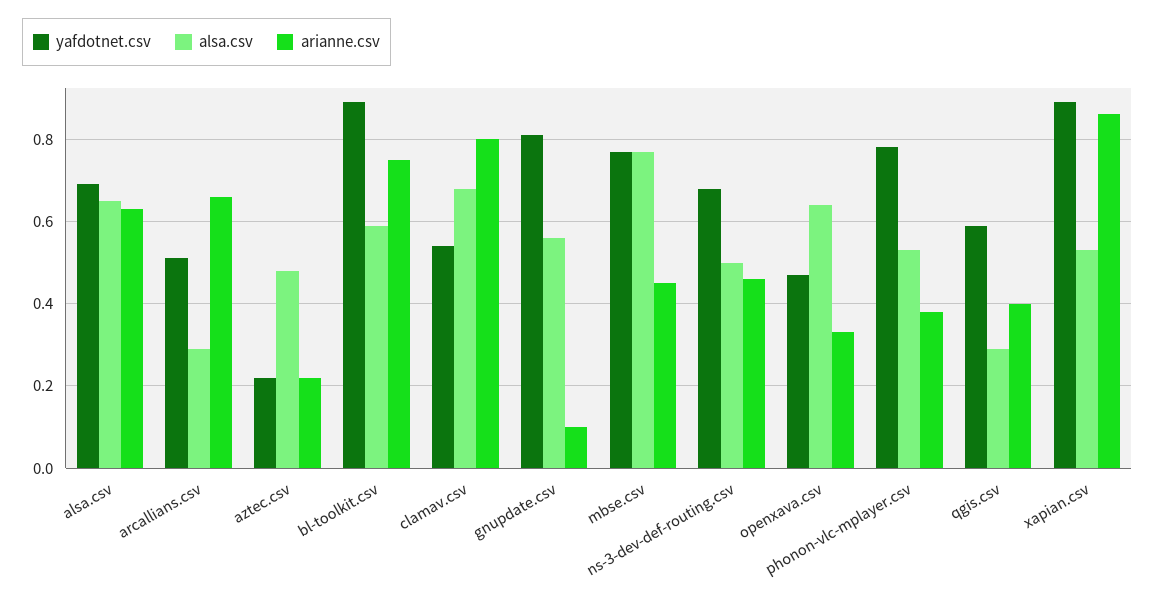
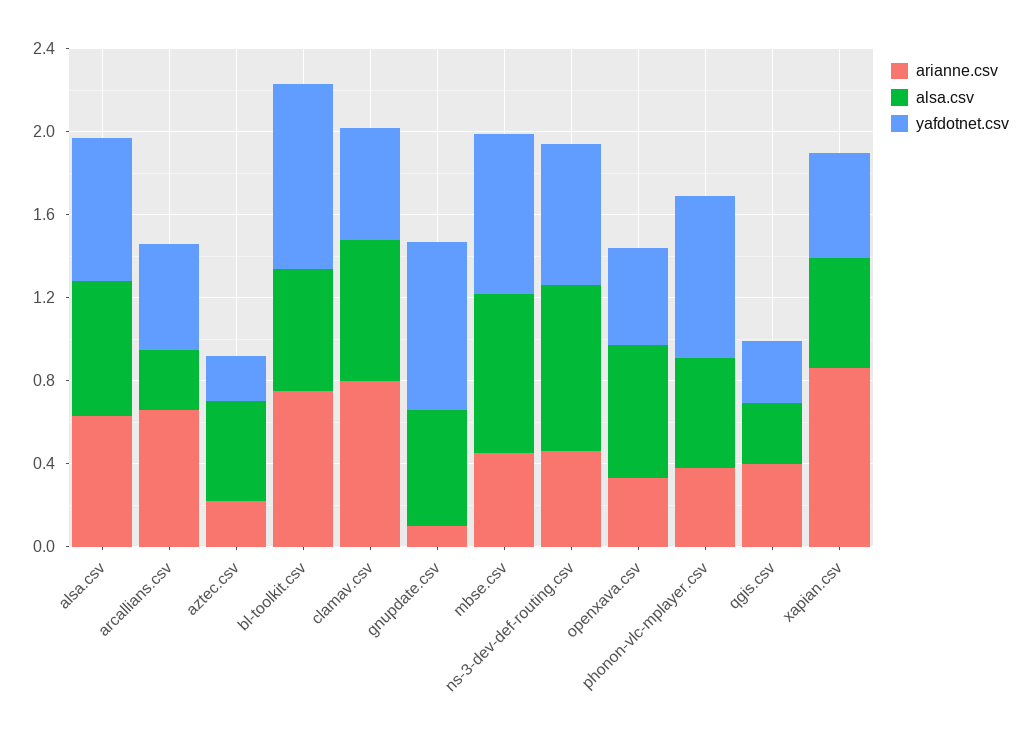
  {
    "yafdotnet.csv": {
      "alsa.csv": 0.7,
      "arcallians.csv": 0.5,
      "aztec.csv": 0.2,
      "bl-toolkit.csv": 0.9,
      "clamav.csv": 0.55,
      "gnupdate.csv": 0.8,
      "mbse.csv": 0.75,
      "ns-3-dev-def-routing.csv": 0.7,
      "openxava.csv": 0.45,
      "phonon-vlc-mplayer.csv": 0.8,
-     "qgis.csv": 0.6,
+     "qgis.csv": 0.3,
-     "xapian.csv": 0.9
+     "xapian.csv": 0.5
    },
    "alsa.csv": {
      "alsa.csv": 0.65,
      "arcallians.csv": 0.3,
      "aztec.csv": 0.5,
      "bl-toolkit.csv": 0.6,
      "clamav.csv": 0.7,
      "gnupdate.csv": 0.55,
      "mbse.csv": 0.75,
-     "ns-3-dev-def-routing.csv": 0.5,
+     "ns-3-dev-def-routing.csv": 0.8,
      "openxava.csv": 0.65,
      "phonon-vlc-mplayer.csv": 0.55,
      "qgis.csv": 0.3,
      "xapian.csv": 0.55
    },
    "arianne.csv": {
      "alsa.csv": 0.65,
      "arcallians.csv": 0.65,
      "aztec.csv": 0.2,
      "bl-toolkit.csv": 0.75,
      "clamav.csv": 0.8,
      "gnupdate.csv": 0.1,
      "mbse.csv": 0.45,
      "ns-3-dev-def-routing.csv": 0.45,
      "openxava.csv": 0.35,
      "phonon-vlc-mplayer.csv": 0.4,
      "qgis.csv": 0.4,
      "xapian.csv": 0.85
    }
  }

